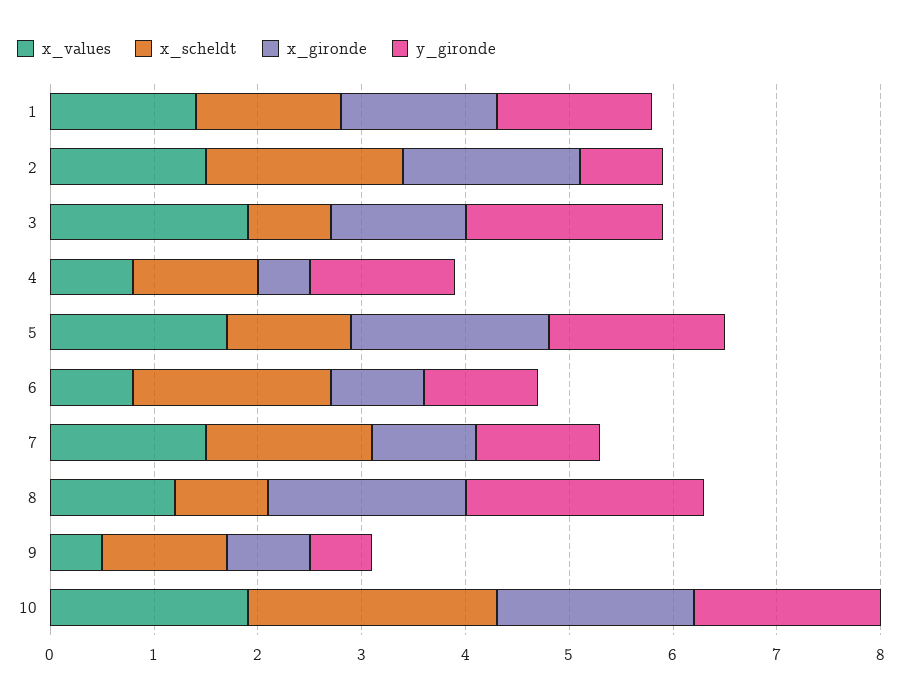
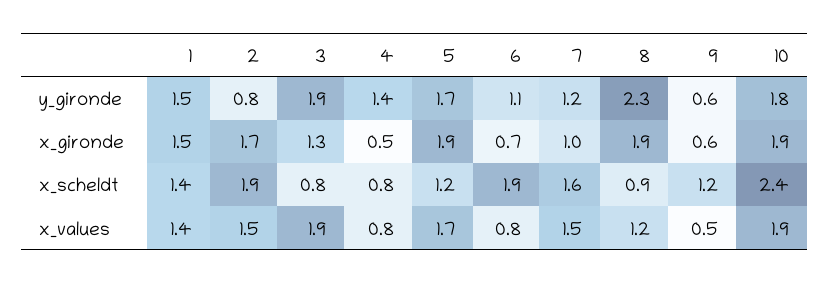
  {
    "x_values": {
      "1": 1.4,
      "2": 1.5,
      "3": 1.9,
      "4": 0.8,
      "5": 1.7,
      "6": 0.8,
      "7": 1.5,
      "8": 1.2,
      "9": 0.5,
      "10": 1.9
    },
    "x_scheldt": {
      "1": 1.4,
      "2": 1.9,
      "3": 0.8,
-     "4": 1.2,
+     "4": 0.8,
      "5": 1.2,
      "6": 1.9,
      "7": 1.6,
      "8": 0.9,
      "9": 1.2,
      "10": 2.4
    },
    "x_gironde": {
      "1": 1.5,
      "2": 1.7,
      "3": 1.3,
      "4": 0.5,
      "5": 1.9,
-     "6": 0.9,
+     "6": 0.7,
      "7": 1,
      "8": 1.9,
-     "9": 0.8,
+     "9": 0.6,
      "10": 1.9
    },
    "y_gironde": {
      "1": 1.5,
      "2": 0.8,
      "3": 1.9,
      "4": 1.4,
      "5": 1.7,
      "6": 1.1,
      "7": 1.2,
      "8": 2.3,
      "9": 0.6,
      "10": 1.8
    }
  }

